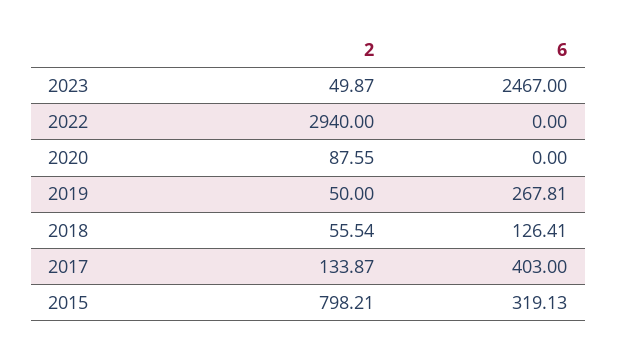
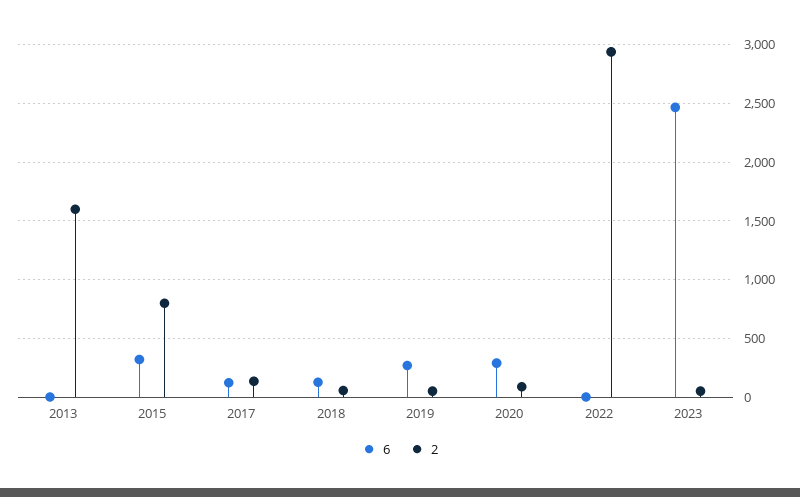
  {
    "2": {
      "2023": 49.87,
      "2022": 2940,
      "2020": 87.55,
      "2019": 50,
      "2018": 55.54,
      "2017": 133.87,
-     "2015": 798.21
+     "2015": 798.21,
+     "2013": 1600
    },
    "6": {
      "2023": 2467,
      "2022": 0,
-     "2020": 0,
+     "2020": 300,
      "2019": 267.81,
      "2018": 126.41,
-     "2017": 403,
+     "2017": 100,
-     "2015": 319.13
+     "2015": 319.13,
+     "2013": 0
    }
  }

